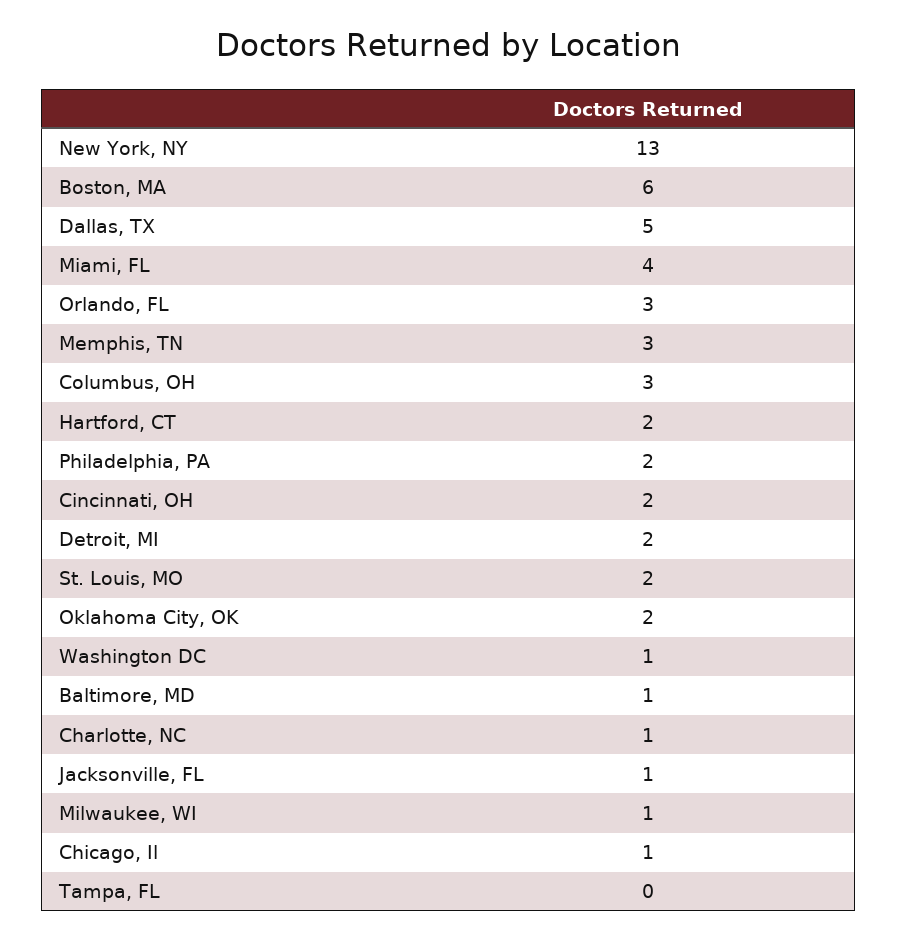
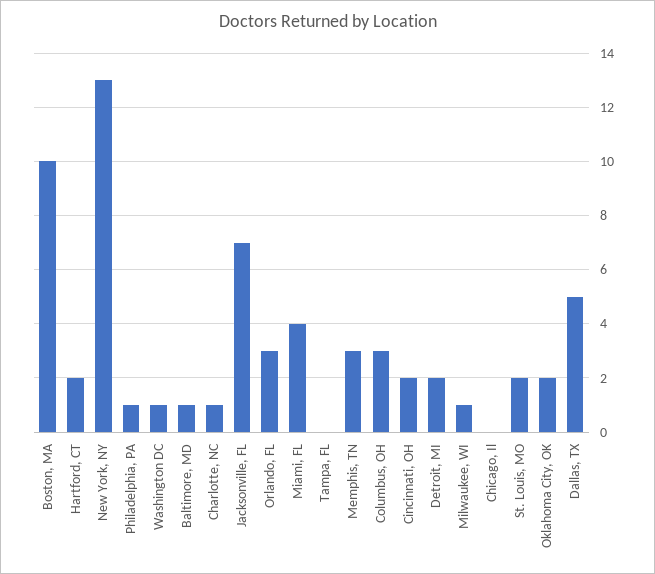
  {
    "New York, NY": 13,
-   "Boston, MA": 6,
+   "Boston, MA": 10,
    "Dallas, TX": 5,
    "Miami, FL": 4,
    "Orlando, FL": 3,
    "Memphis, TN": 3,
    "Columbus, OH": 3,
    "Hartford, CT": 2,
-   "Philadelphia, PA": 2,
+   "Philadelphia, PA": 1,
    "Cincinnati, OH": 2,
    "Detroit, MI": 2,
    "St. Louis, MO": 2,
    "Oklahoma City, OK": 2,
    "Washington DC": 1,
    "Baltimore, MD": 1,
    "Charlotte, NC": 1,
-   "Jacksonville, FL": 1,
+   "Jacksonville, FL": 7,
    "Milwaukee, WI": 1,
-   "Chicago, Il": 1,
+   "Chicago, Il": 0,
    "Tampa, FL": 0
  }

